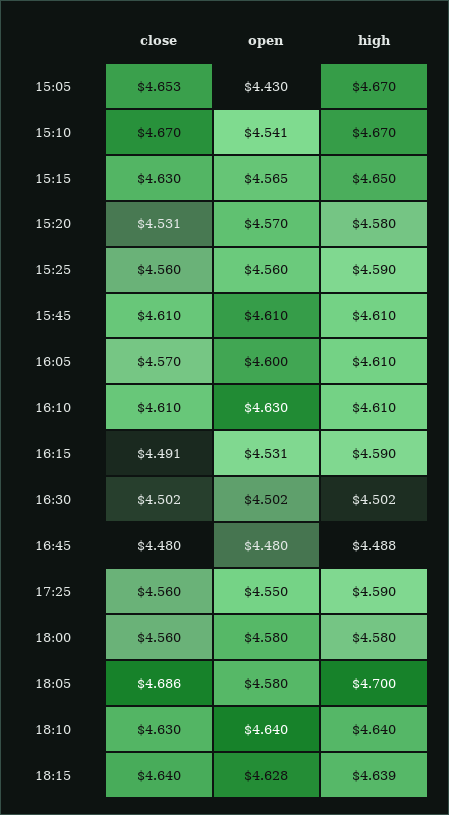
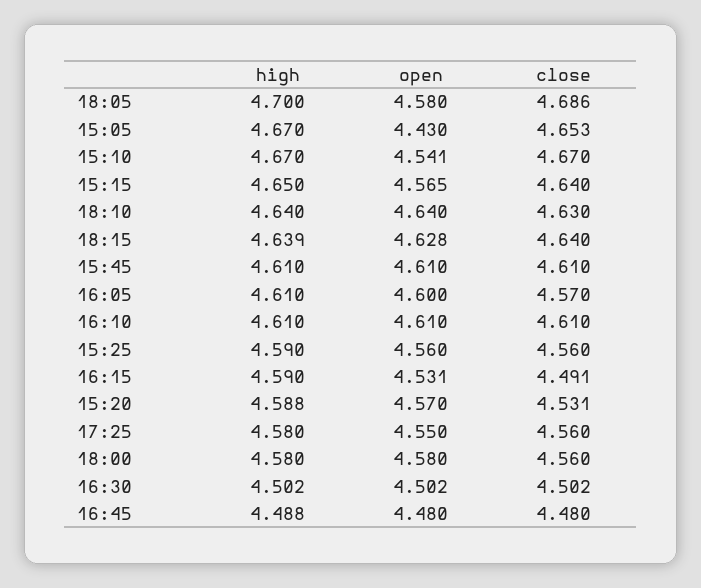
  {
    "close": {
      "15:05": 4.653,
      "15:10": 4.67,
-     "15:15": 4.63,
+     "15:15": 4.64,
      "15:20": 4.531,
      "15:25": 4.56,
      "15:45": 4.61,
      "16:05": 4.57,
      "16:10": 4.61,
      "16:15": 4.491,
      "16:30": 4.502,
      "16:45": 4.48,
      "17:25": 4.56,
      "18:00": 4.56,
      "18:05": 4.686,
      "18:10": 4.63,
      "18:15": 4.64
    },
    "open": {
      "15:05": 4.43,
      "15:10": 4.541,
      "15:15": 4.565,
      "15:20": 4.57,
      "15:25": 4.56,
      "15:45": 4.61,
      "16:05": 4.6,
-     "16:10": 4.63,
+     "16:10": 4.61,
      "16:15": 4.531,
      "16:30": 4.502,
      "16:45": 4.48,
      "17:25": 4.55,
      "18:00": 4.58,
      "18:05": 4.58,
      "18:10": 4.64,
      "18:15": 4.628
    },
    "high": {
      "15:05": 4.67,
      "15:10": 4.67,
      "15:15": 4.65,
-     "15:20": 4.58,
+     "15:20": 4.588,
      "15:25": 4.59,
      "15:45": 4.61,
      "16:05": 4.61,
      "16:10": 4.61,
      "16:15": 4.59,
      "16:30": 4.502,
      "16:45": 4.488,
-     "17:25": 4.59,
+     "17:25": 4.58,
      "18:00": 4.58,
      "18:05": 4.7,
      "18:10": 4.64,
      "18:15": 4.639
    }
  }

